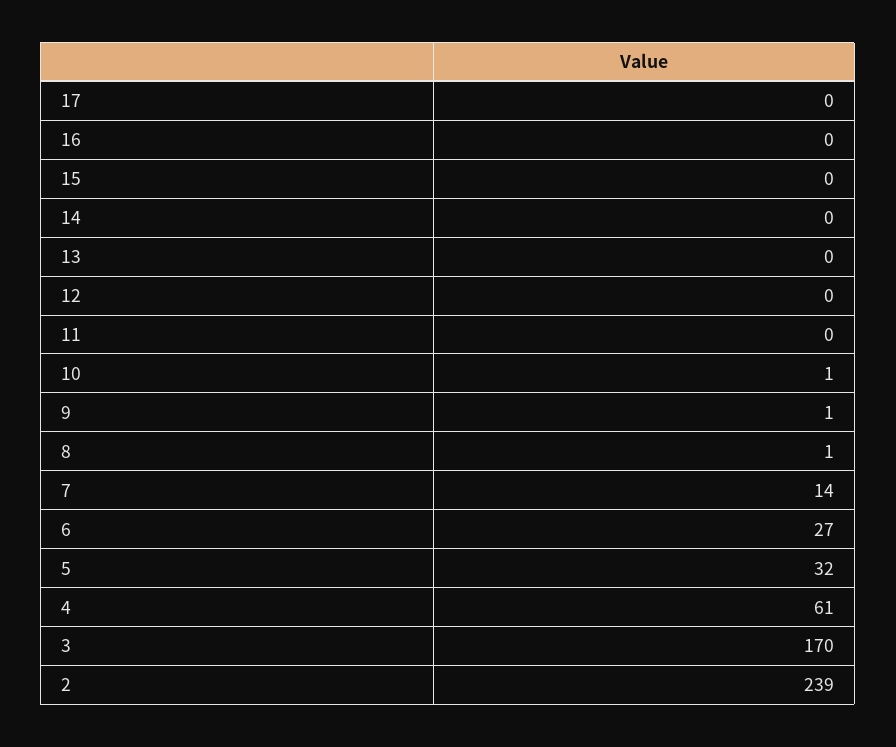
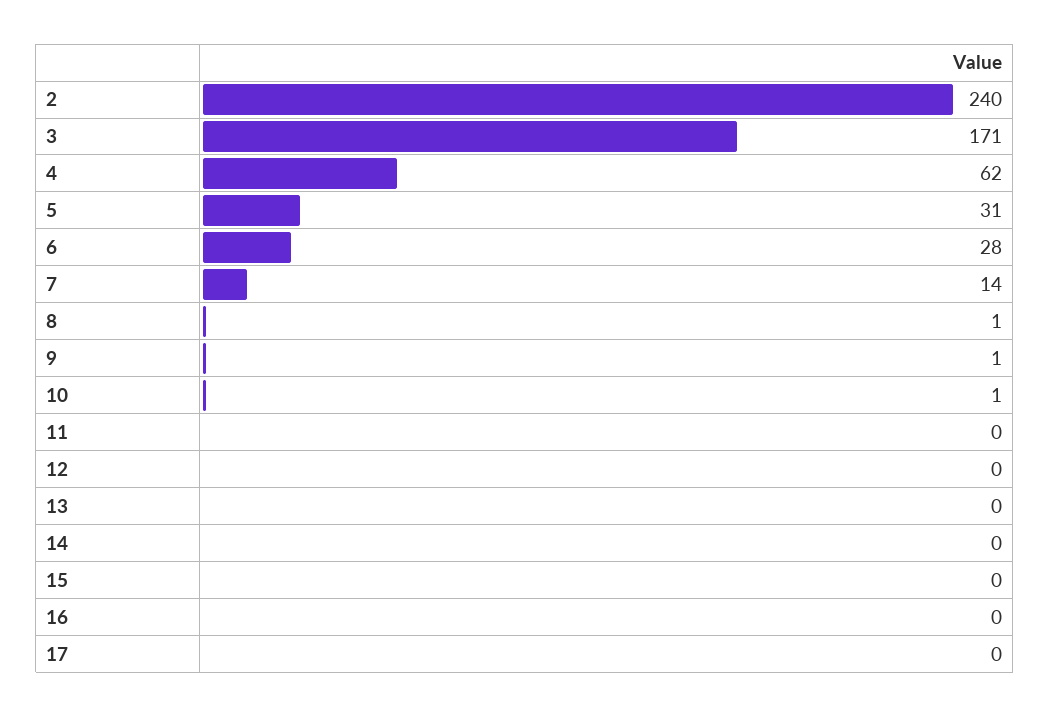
  {
    "17": 0,
    "16": 0,
    "15": 0,
    "14": 0,
    "13": 0,
    "12": 0,
    "11": 0,
    "10": 1,
    "9": 1,
    "8": 1,
    "7": 14,
-   "6": 27,
+   "6": 28,
-   "5": 32,
+   "5": 31,
-   "4": 61,
+   "4": 62,
-   "3": 170,
+   "3": 171,
-   "2": 239
+   "2": 240
  }

